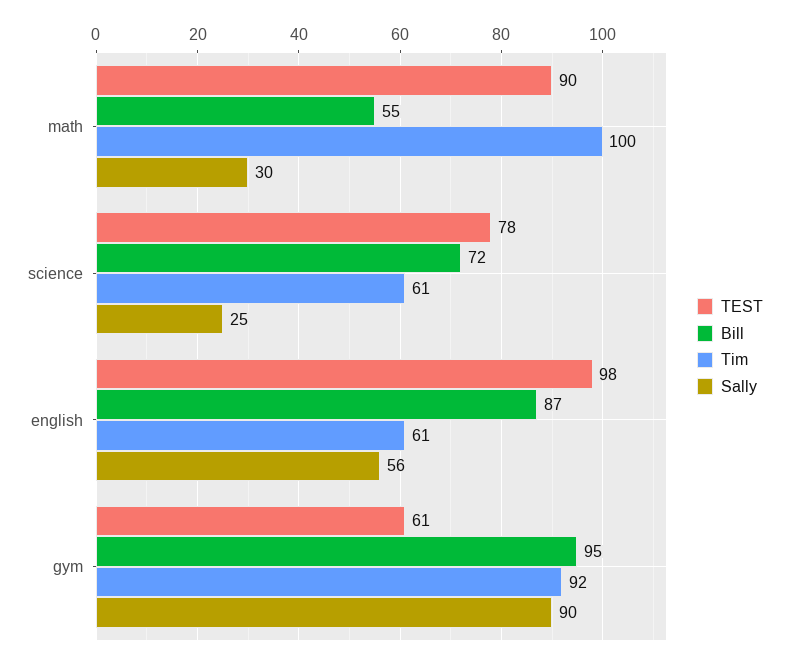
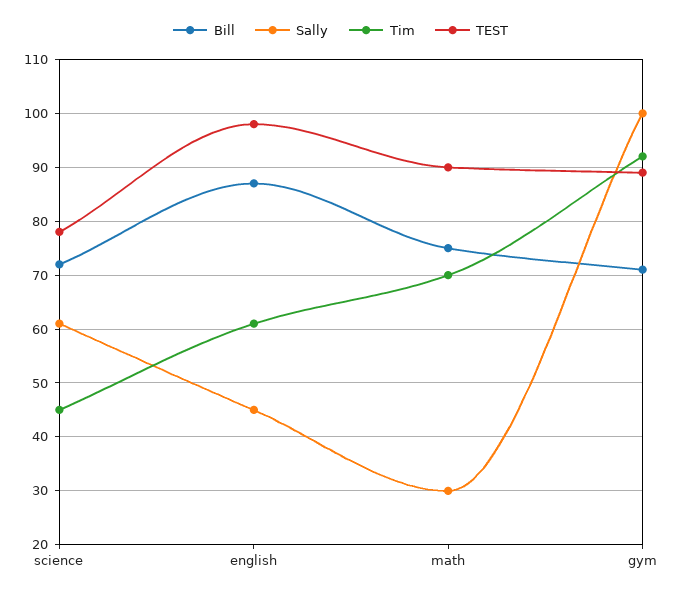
  {
    "TEST": {
      "math": 90,
      "science": 78,
      "english": 98,
-     "gym": 61
+     "gym": 90
    },
    "Bill": {
-     "math": 55,
+     "math": 75,
      "science": 72,
      "english": 87,
-     "gym": 95
+     "gym": 70
    },
    "Tim": {
-     "math": 100,
+     "math": 70,
-     "science": 61,
+     "science": 45,
      "english": 61,
      "gym": 92
    },
    "Sally": {
      "math": 30,
-     "science": 25,
+     "science": 60,
-     "english": 56,
+     "english": 45,
-     "gym": 90
+     "gym": 100
    }
  }

